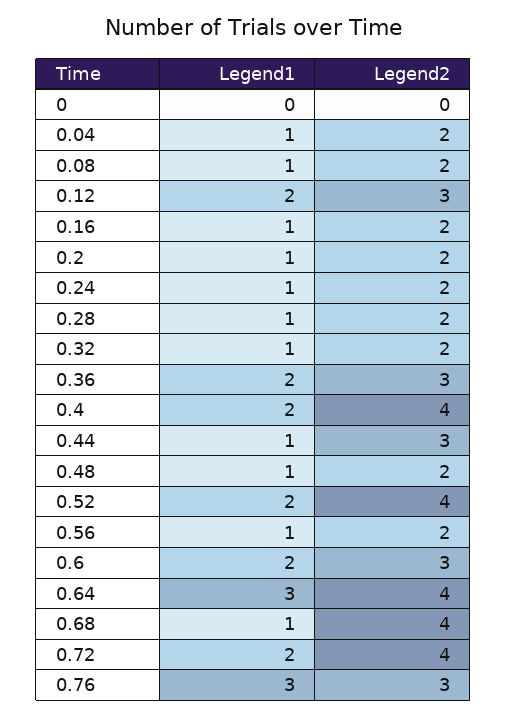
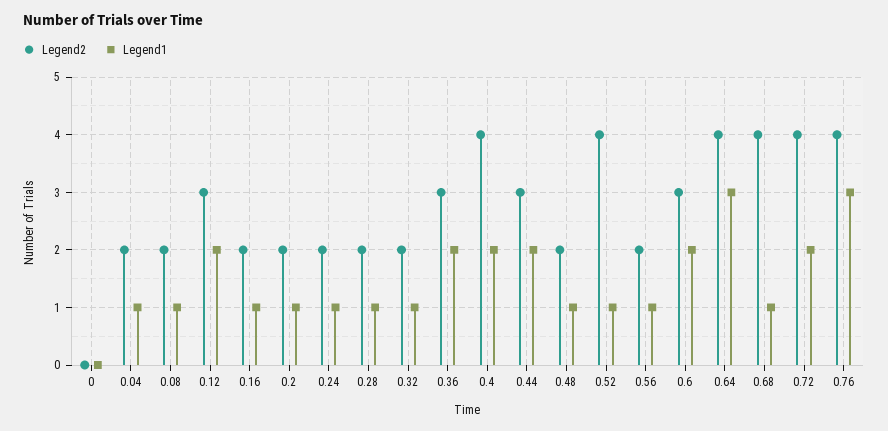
  {
    "Legend1": {
      "0": 0,
      "0.04": 1,
      "0.08": 1,
      "0.12": 2,
      "0.16": 1,
      "0.2": 1,
      "0.24": 1,
      "0.28": 1,
      "0.32": 1,
      "0.36": 2,
      "0.4": 2,
-     "0.44": 1,
+     "0.44": 2,
      "0.48": 1,
-     "0.52": 2,
+     "0.52": 1,
      "0.56": 1,
      "0.6": 2,
      "0.64": 3,
      "0.68": 1,
      "0.72": 2,
      "0.76": 3
    },
    "Legend2": {
      "0": 0,
      "0.04": 2,
      "0.08": 2,
      "0.12": 3,
      "0.16": 2,
      "0.2": 2,
      "0.24": 2,
      "0.28": 2,
      "0.32": 2,
      "0.36": 3,
      "0.4": 4,
      "0.44": 3,
      "0.48": 2,
      "0.52": 4,
      "0.56": 2,
      "0.6": 3,
      "0.64": 4,
      "0.68": 4,
      "0.72": 4,
-     "0.76": 3
+     "0.76": 4
    }
  }

